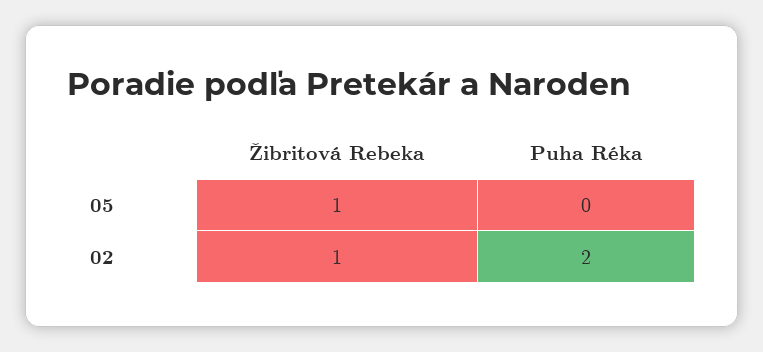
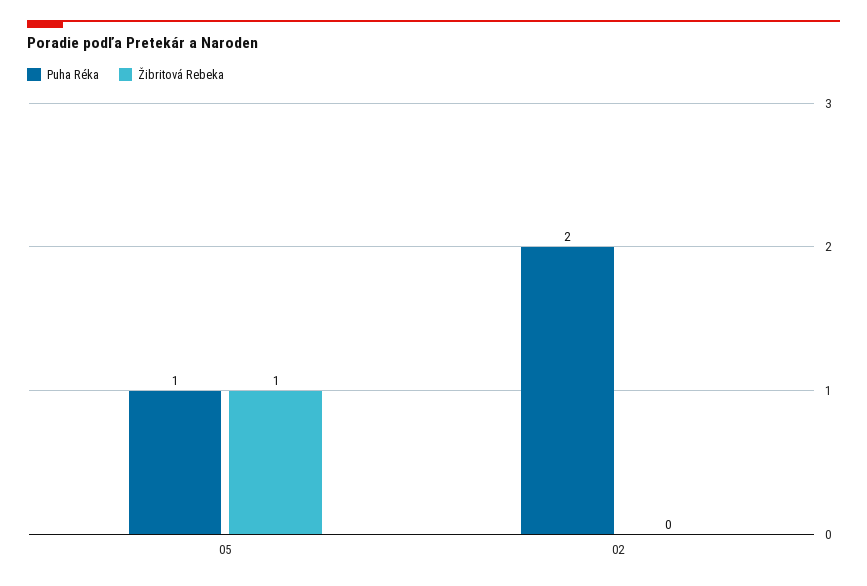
  {
    "Žibritová Rebeka": {
      "05": 1,
-     "02": 1
+     "02": 0
    },
    "Puha Réka": {
-     "05": 0,
+     "05": 1,
      "02": 2
    }
  }

